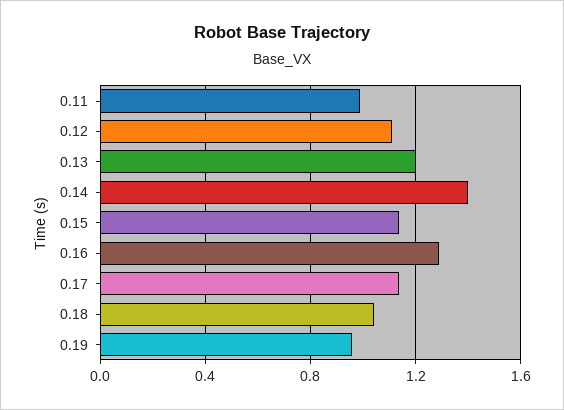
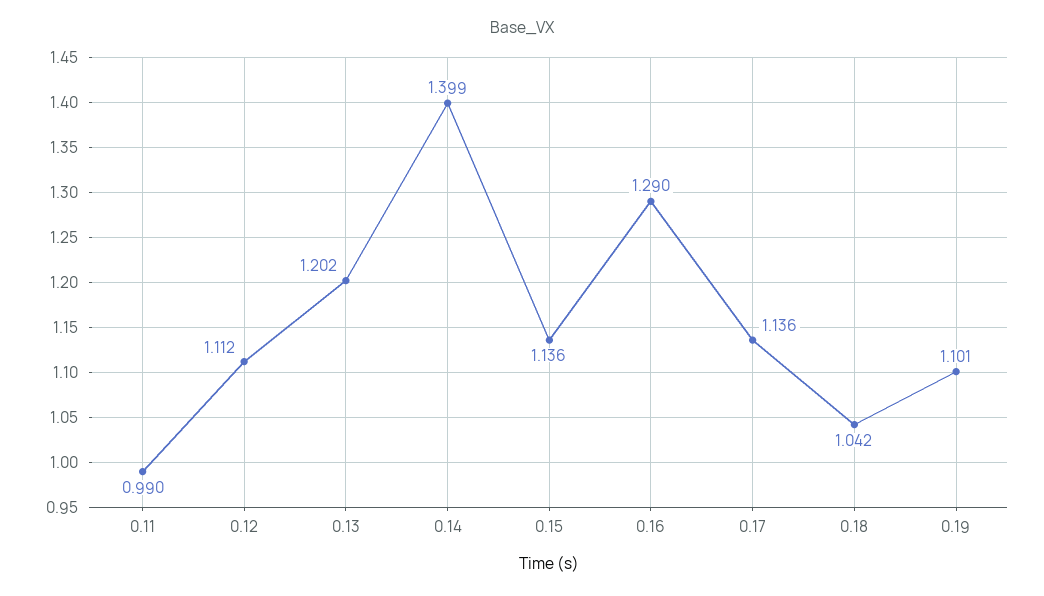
  {
    "0.11": 0.99,
    "0.12": 1.112,
    "0.13": 1.202,
    "0.14": 1.399,
    "0.15": 1.136,
    "0.16": 1.29,
    "0.17": 1.136,
    "0.18": 1.042,
-   "0.19": 0.95
+   "0.19": 1.101
  }

